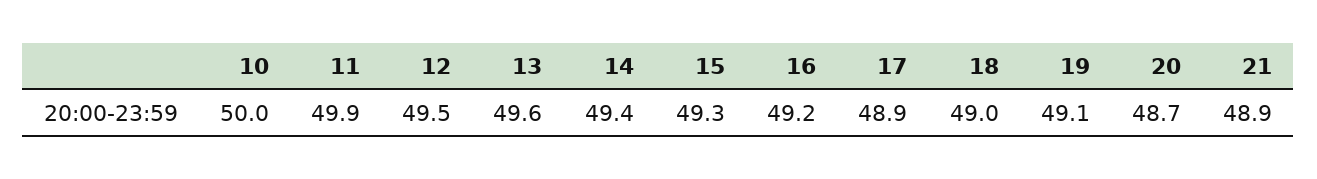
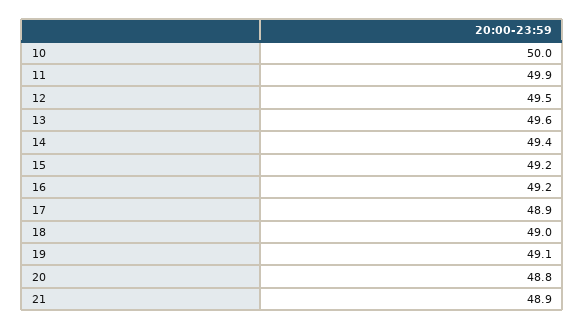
  {
    "10": 50,
    "11": 49.9,
    "12": 49.5,
    "13": 49.6,
    "14": 49.4,
-   "15": 49.3,
+   "15": 49.2,
    "16": 49.2,
    "17": 48.9,
    "18": 49,
    "19": 49.1,
-   "20": 48.7,
+   "20": 48.8,
    "21": 48.9
  }

